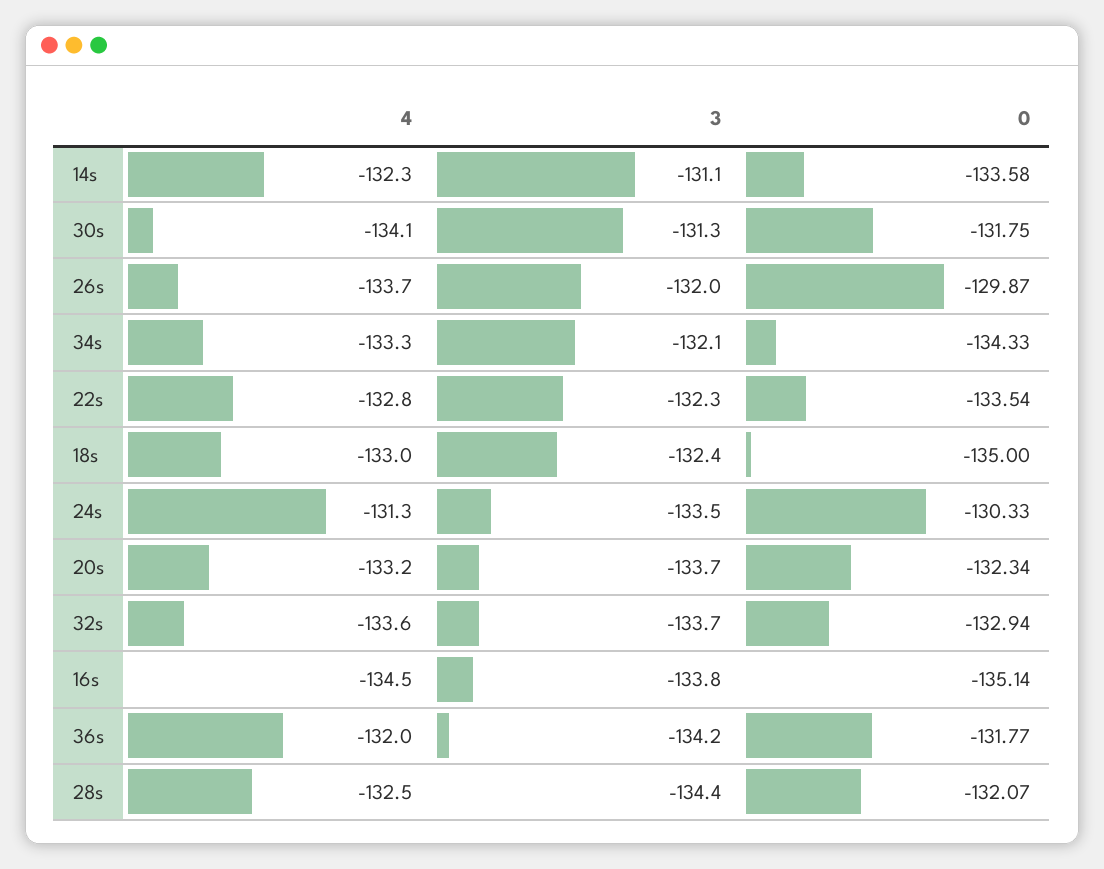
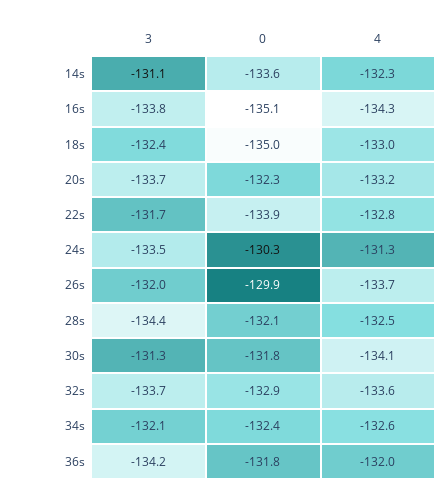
  {
    "4": {
      "14s": -132.3,
      "30s": -134.1,
      "26s": -133.7,
-     "34s": -133.3,
+     "34s": -132.6,
      "22s": -132.8,
      "18s": -133,
      "24s": -131.3,
      "20s": -133.2,
      "32s": -133.6,
-     "16s": -134.5,
+     "16s": -134.3,
      "36s": -132,
      "28s": -132.5
    },
    "3": {
      "14s": -131.1,
      "30s": -131.3,
      "26s": -132,
      "34s": -132.1,
-     "22s": -132.3,
+     "22s": -131.7,
      "18s": -132.4,
      "24s": -133.5,
      "20s": -133.7,
      "32s": -133.7,
      "16s": -133.8,
      "36s": -134.2,
      "28s": -134.4
    },
    "0": {
      "14s": -133.58,
      "30s": -131.75,
      "26s": -129.87,
-     "34s": -134.33,
+     "34s": -132.4,
-     "22s": -133.54,
+     "22s": -133.9,
      "18s": -135,
      "24s": -130.33,
      "20s": -132.34,
      "32s": -132.94,
      "16s": -135.14,
      "36s": -131.77,
      "28s": -132.07
    }
  }

